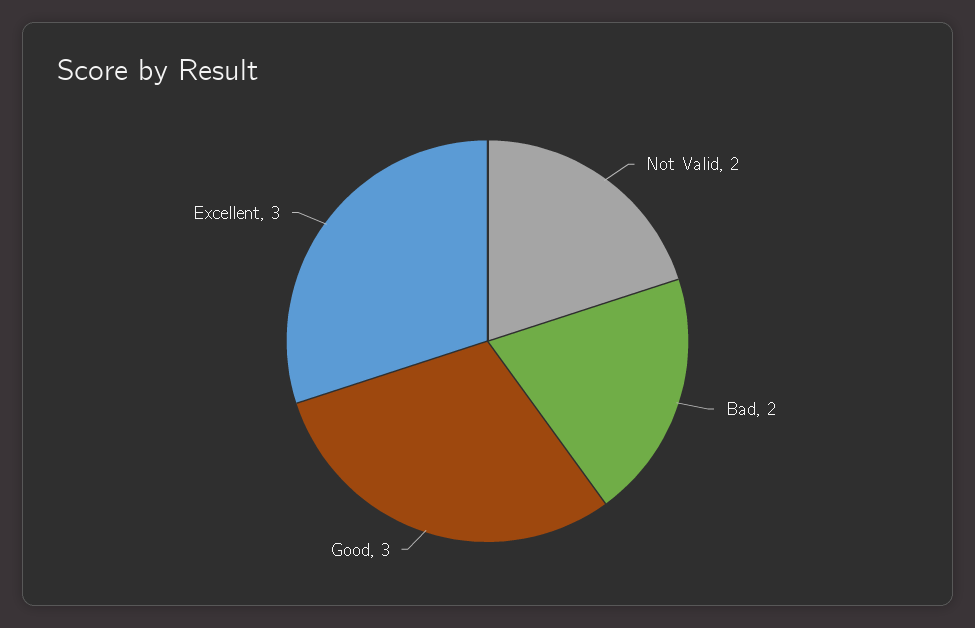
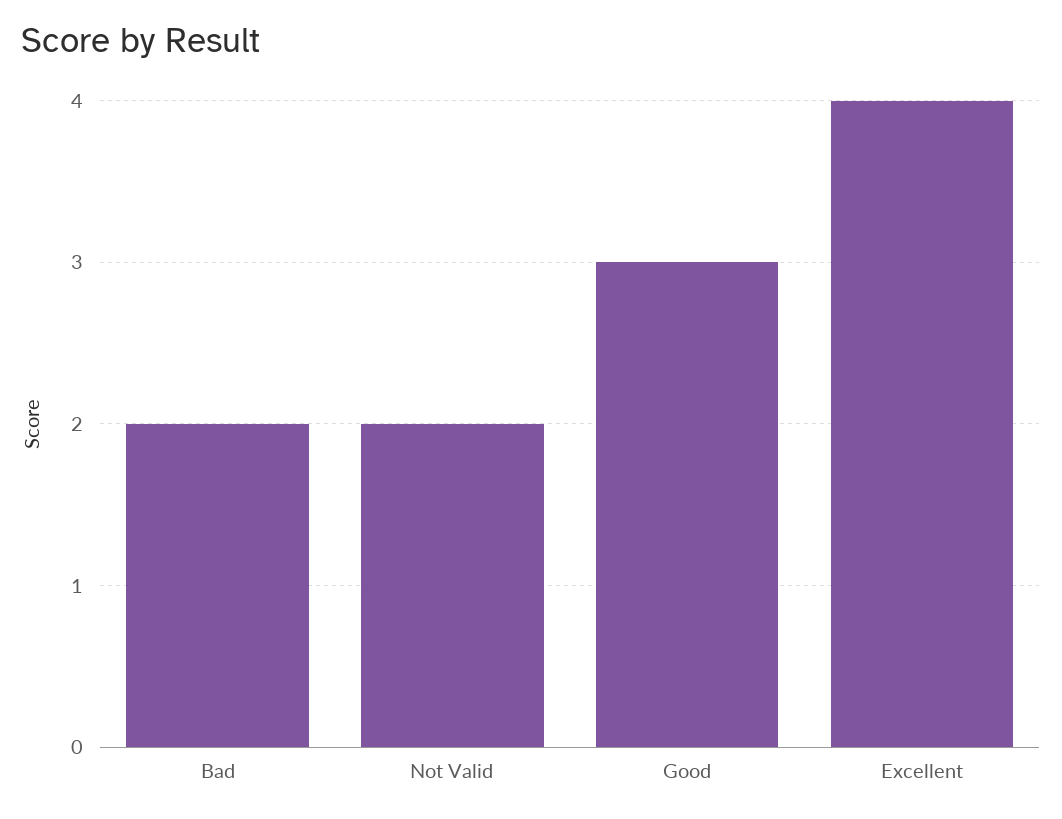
  {
    "Not Valid": 2,
    "Bad": 2,
    "Good": 3,
-   "Excellent": 3
+   "Excellent": 4
  }

